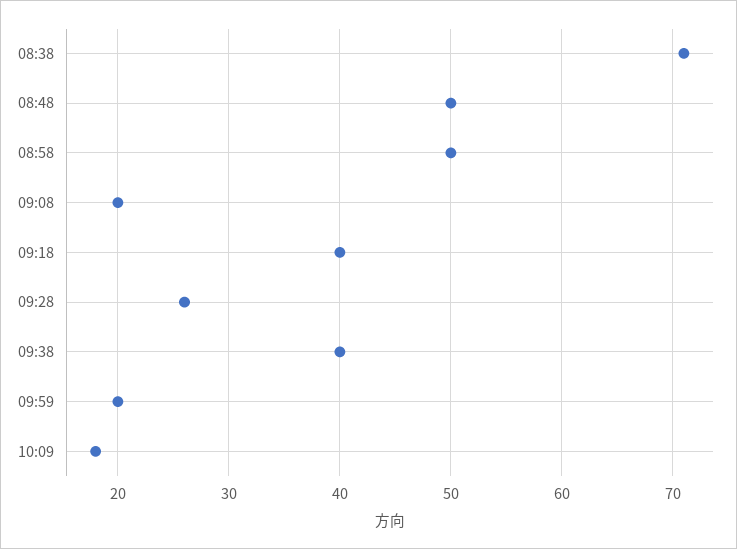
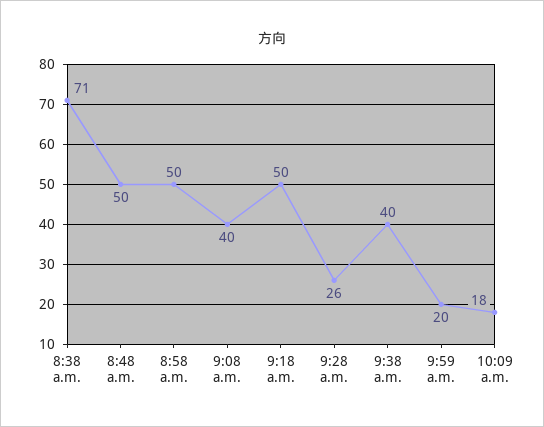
  {
    "08:38": 71,
    "08:48": 50,
    "08:58": 50,
-   "09:08": 20,
+   "09:08": 40,
-   "09:18": 40,
+   "09:18": 50,
    "09:28": 26,
    "09:38": 40,
    "09:59": 20,
    "10:09": 18
  }

